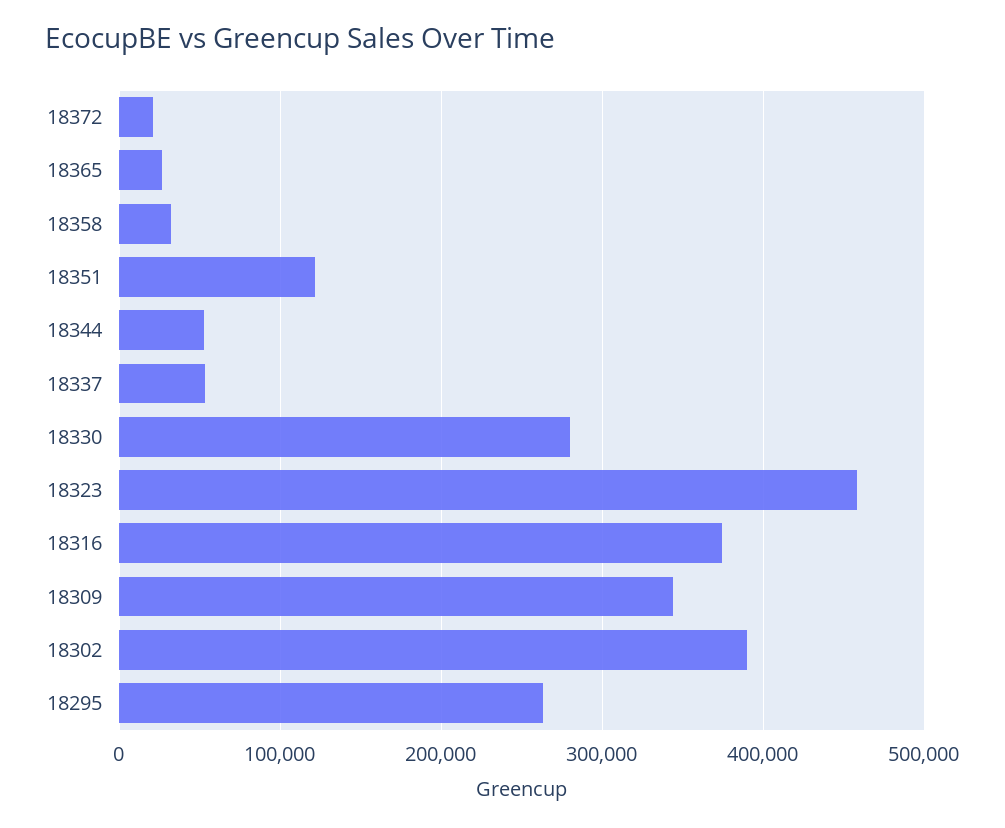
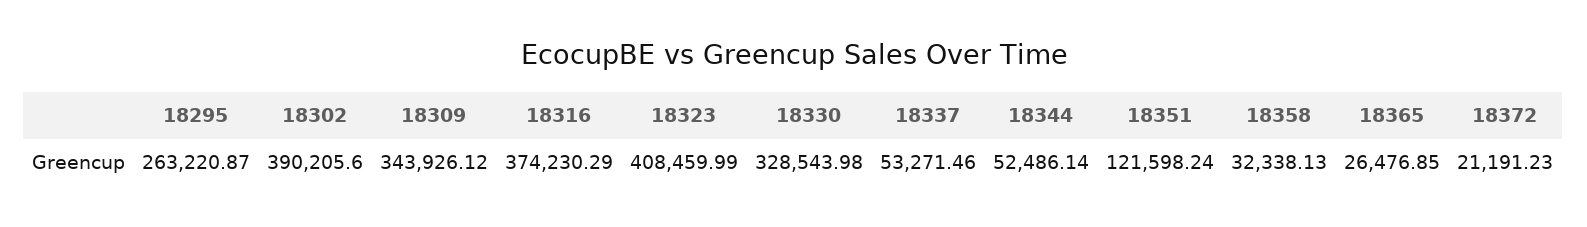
  {
    "18372": 21191.23,
    "18365": 26476.85,
    "18358": 32338.13,
    "18351": 121598.24,
    "18344": 52486.14,
    "18337": 53271.46,
-   "18330": 280000,
+   "18330": 328543.98,
-   "18323": 460000,
+   "18323": 408459.99,
    "18316": 374230.29,
    "18309": 343926.12,
    "18302": 390205.6,
    "18295": 263220.87
  }

